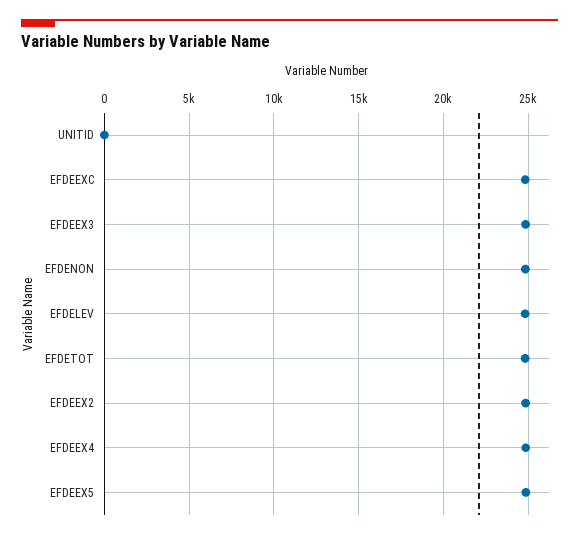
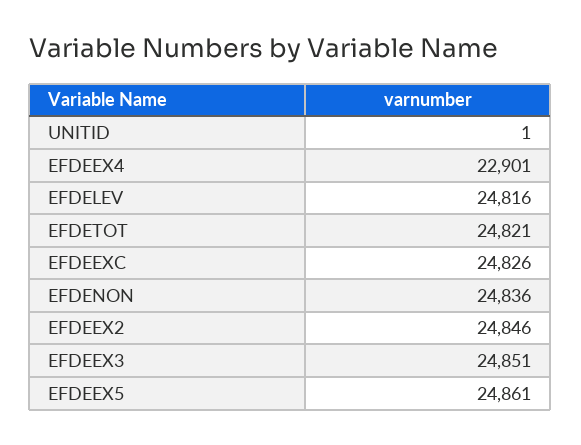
  {
    "UNITID": 1,
    "EFDEEXC": 24826,
    "EFDEEX3": 24851,
    "EFDENON": 24836,
    "EFDELEV": 24816,
    "EFDETOT": 24821,
    "EFDEEX2": 24846,
-   "EFDEEX4": 25000,
+   "EFDEEX4": 22901,
    "EFDEEX5": 24861
  }

